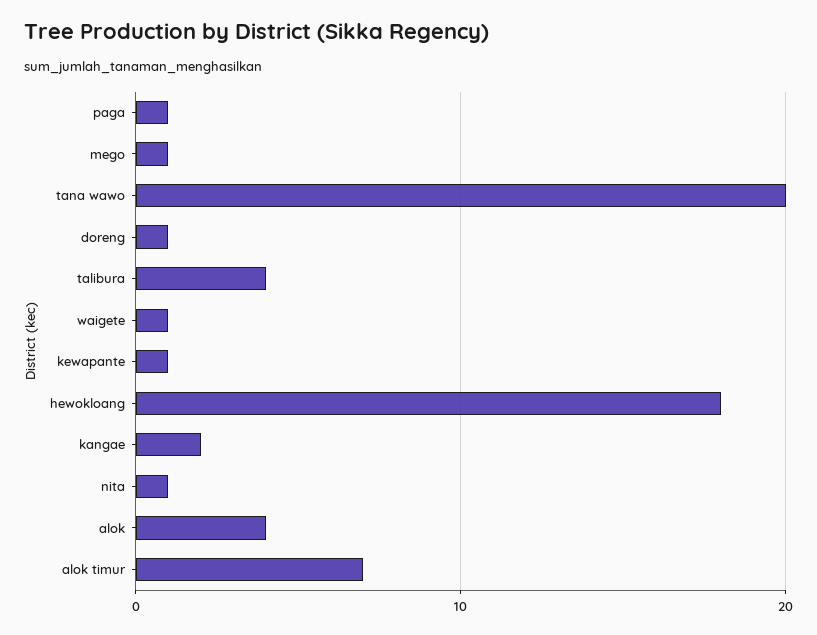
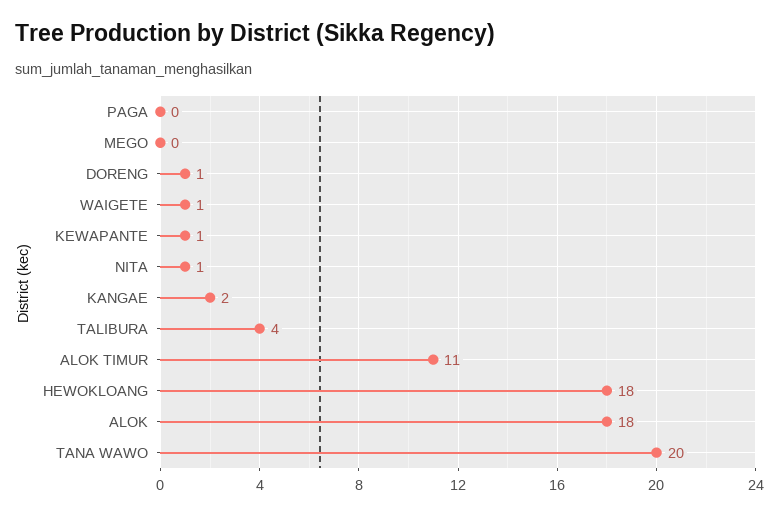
  {
-   "paga": 1,
+   "paga": 0,
-   "mego": 1,
+   "mego": 0,
    "tana wawo": 20,
    "doreng": 1,
    "talibura": 4,
    "waigete": 1,
    "kewapante": 1,
    "hewokloang": 18,
    "kangae": 2,
    "nita": 1,
-   "alok": 4,
+   "alok": 18,
-   "alok timur": 7
+   "alok timur": 11
  }

